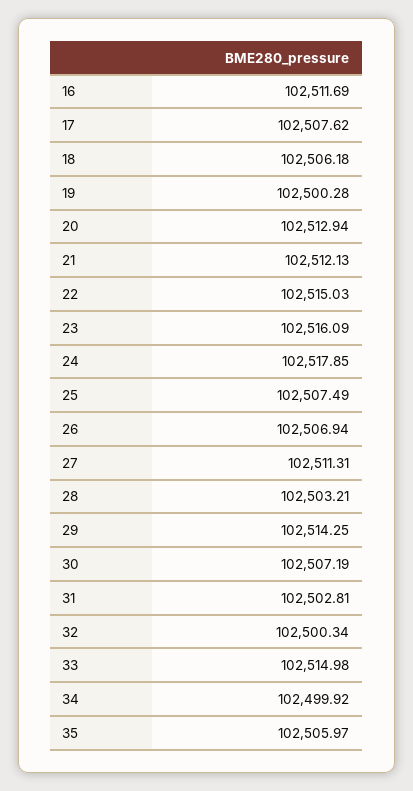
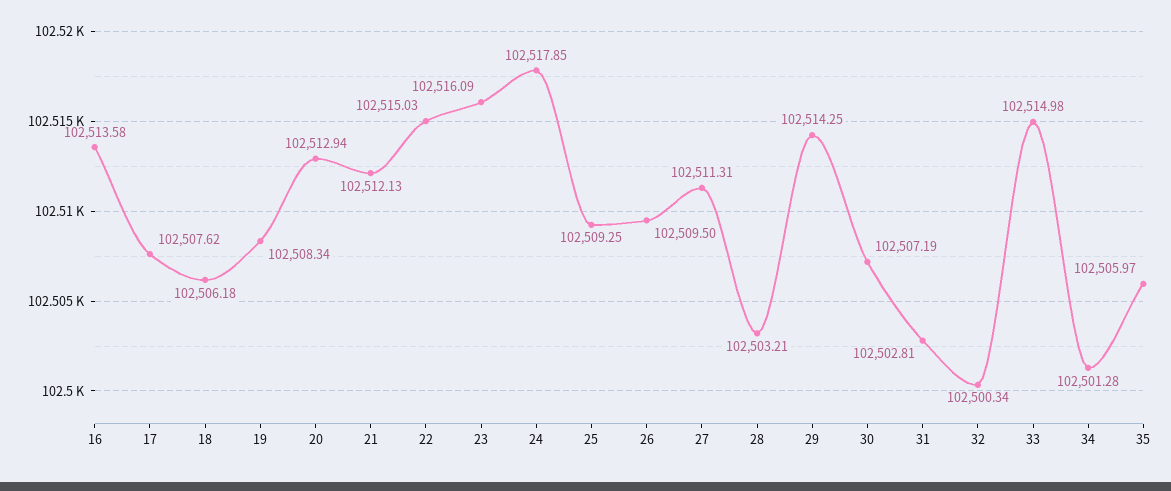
  {
-   "16": 102511.69,
+   "16": 102513.58,
    "17": 102507.62,
    "18": 102506.18,
-   "19": 102500.28,
+   "19": 102508.34,
    "20": 102512.94,
    "21": 102512.13,
    "22": 102515.03,
    "23": 102516.09,
    "24": 102517.85,
-   "25": 102507.49,
+   "25": 102509.25,
-   "26": 102506.94,
+   "26": 102509.5,
    "27": 102511.31,
    "28": 102503.21,
    "29": 102514.25,
    "30": 102507.19,
    "31": 102502.81,
    "32": 102500.34,
    "33": 102514.98,
-   "34": 102499.92,
+   "34": 102501.28,
    "35": 102505.97
  }

